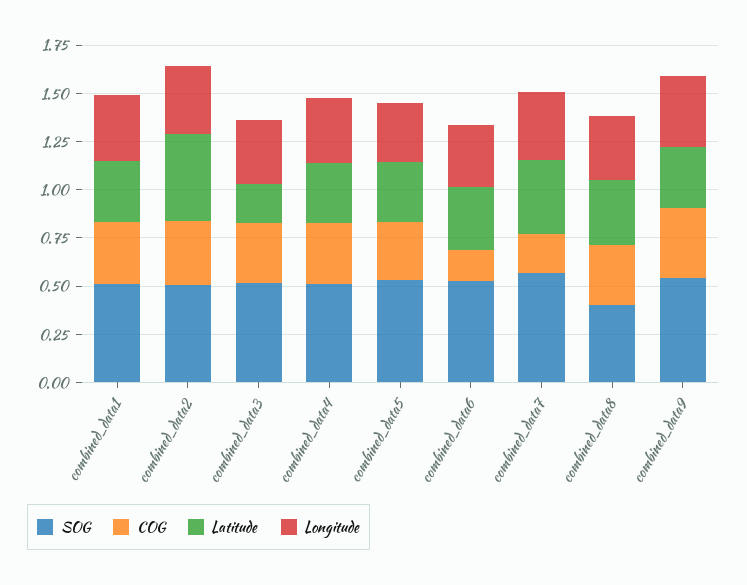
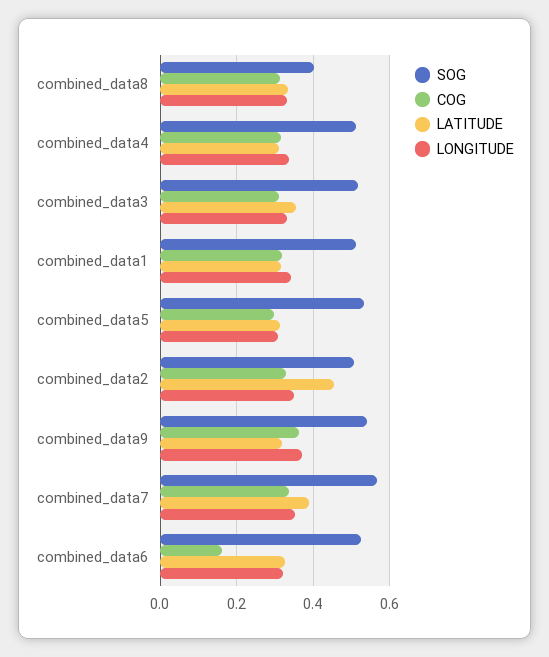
  {
    "SOG": {
      "combined_data1": 0.52,
      "combined_data2": 0.5,
      "combined_data3": 0.52,
      "combined_data4": 0.52,
      "combined_data5": 0.54,
      "combined_data6": 0.52,
      "combined_data7": 0.56,
      "combined_data8": 0.4,
      "combined_data9": 0.54
    },
    "COG": {
      "combined_data1": 0.32,
      "combined_data2": 0.32,
      "combined_data3": 0.32,
      "combined_data4": 0.32,
      "combined_data5": 0.3,
      "combined_data6": 0.16,
-     "combined_data7": 0.2,
+     "combined_data7": 0.34,
      "combined_data8": 0.32,
      "combined_data9": 0.36
    },
    "Latitude": {
      "combined_data1": 0.32,
      "combined_data2": 0.46,
-     "combined_data3": 0.2,
+     "combined_data3": 0.36,
      "combined_data4": 0.32,
      "combined_data5": 0.32,
      "combined_data6": 0.32,
      "combined_data7": 0.38,
      "combined_data8": 0.34,
      "combined_data9": 0.32
    },
    "Longitude": {
      "combined_data1": 0.34,
      "combined_data2": 0.34,
      "combined_data3": 0.34,
      "combined_data4": 0.34,
      "combined_data5": 0.3,
      "combined_data6": 0.32,
      "combined_data7": 0.36,
      "combined_data8": 0.34,
      "combined_data9": 0.38
    }
  }

